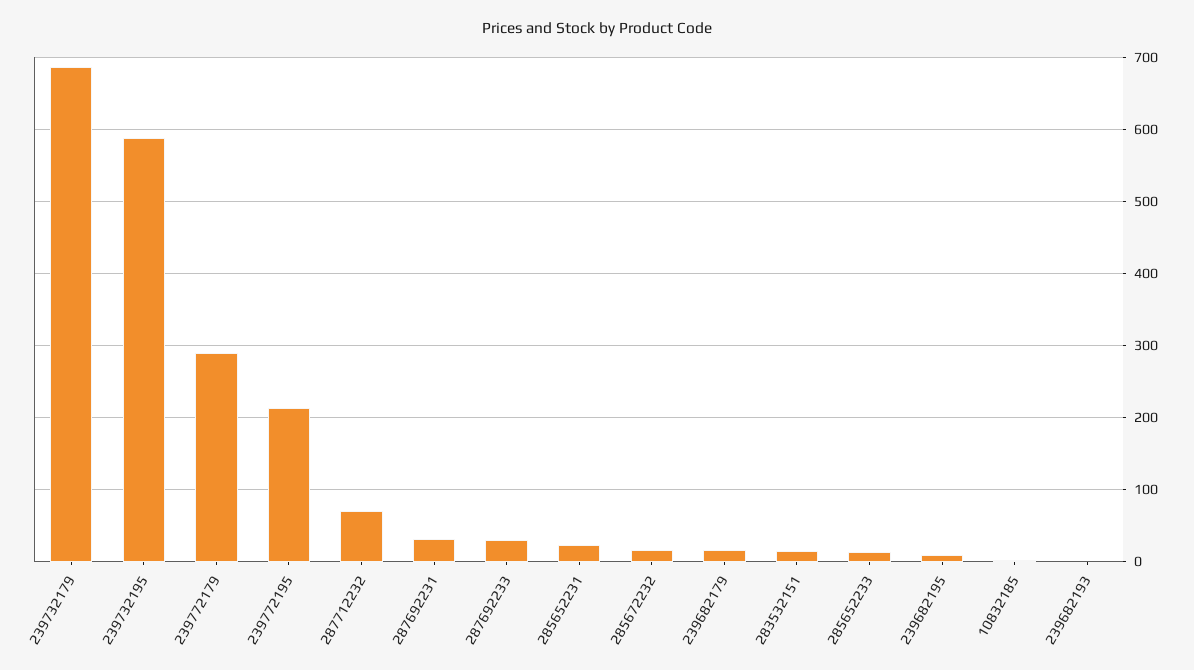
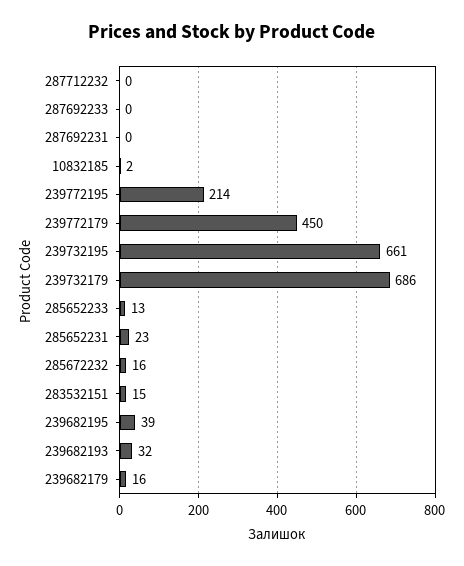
  {
    "239732179": 686,
-   "239732195": 590,
+   "239732195": 661,
-   "239772179": 290,
+   "239772179": 450,
    "239772195": 214,
-   "287712232": 70,
+   "287712232": 0,
-   "287692231": 30,
+   "287692231": 0,
-   "287692233": 30,
+   "287692233": 0,
    "285652231": 23,
    "285672232": 16,
    "239682179": 16,
    "283532151": 15,
    "285652233": 13,
-   "239682195": 10,
+   "239682195": 39,
    "10832185": 2,
-   "239682193": 0
+   "239682193": 32
  }

